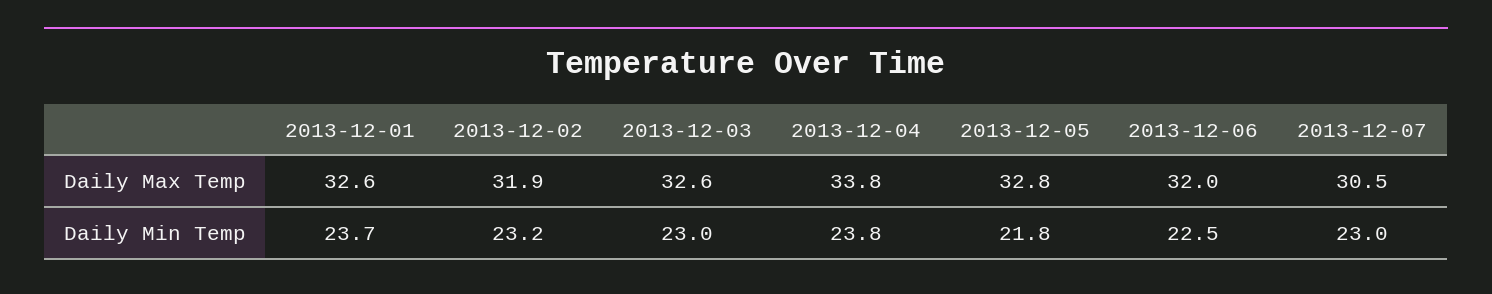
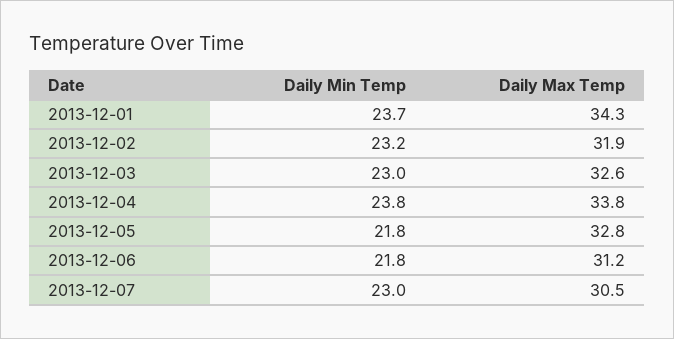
  {
    "2013-12-01": {
-     "Daily Max Temp": 32.6,
+     "Daily Max Temp": 34.3,
      "Daily Min Temp": 23.7
    },
    "2013-12-02": {
      "Daily Max Temp": 31.9,
      "Daily Min Temp": 23.2
    },
    "2013-12-03": {
      "Daily Max Temp": 32.6,
      "Daily Min Temp": 23
    },
    "2013-12-04": {
      "Daily Max Temp": 33.8,
      "Daily Min Temp": 23.8
    },
    "2013-12-05": {
      "Daily Max Temp": 32.8,
      "Daily Min Temp": 21.8
    },
    "2013-12-06": {
-     "Daily Max Temp": 32,
+     "Daily Max Temp": 31.2,
-     "Daily Min Temp": 22.5
+     "Daily Min Temp": 21.8
    },
    "2013-12-07": {
      "Daily Max Temp": 30.5,
      "Daily Min Temp": 23
    }
  }

